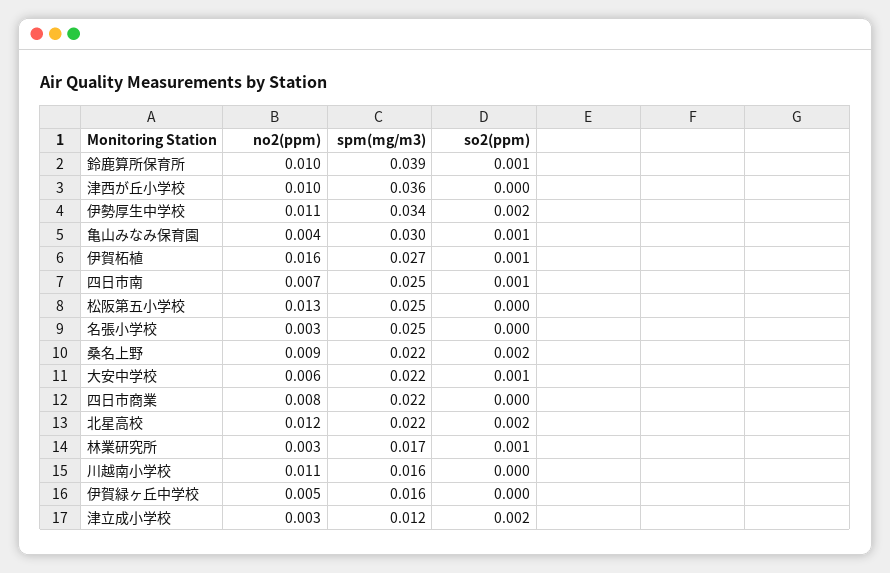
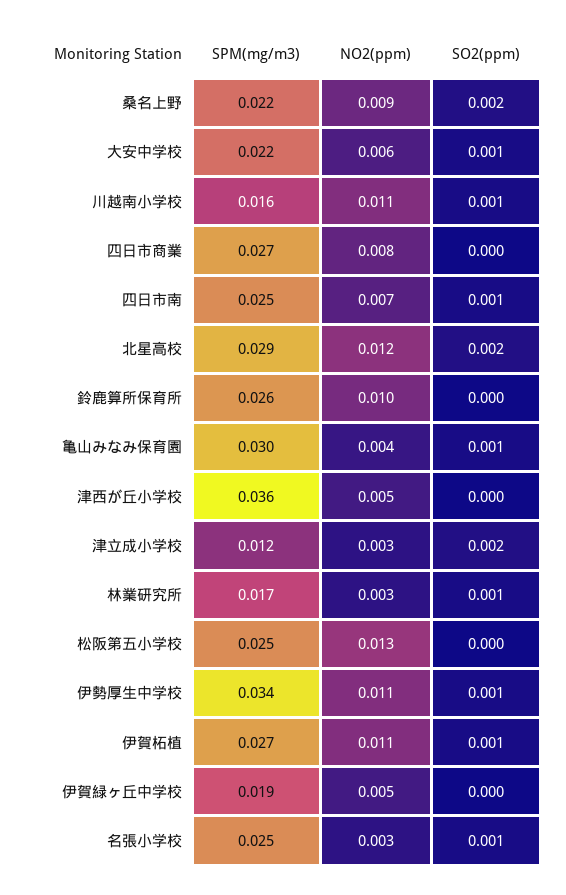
  {
    "no2(ppm)": {
      "鈴鹿算所保育所": 0.01,
-     "津西が丘小学校": 0.01,
+     "津西が丘小学校": 0.005,
      "伊勢厚生中学校": 0.011,
      "亀山みなみ保育園": 0.004,
-     "伊賀柘植": 0.016,
+     "伊賀柘植": 0.011,
      "四日市南": 0.007,
      "松阪第五小学校": 0.013,
      "名張小学校": 0.003,
      "桑名上野": 0.009,
      "大安中学校": 0.006,
      "四日市商業": 0.008,
      "北星高校": 0.012,
      "林業研究所": 0.003,
      "川越南小学校": 0.011,
      "伊賀緑ヶ丘中学校": 0.005,
      "津立成小学校": 0.003
    },
    "spm(mg/m3)": {
-     "鈴鹿算所保育所": 0.039,
+     "鈴鹿算所保育所": 0.026,
      "津西が丘小学校": 0.036,
      "伊勢厚生中学校": 0.034,
      "亀山みなみ保育園": 0.03,
      "伊賀柘植": 0.027,
      "四日市南": 0.025,
      "松阪第五小学校": 0.025,
      "名張小学校": 0.025,
      "桑名上野": 0.022,
      "大安中学校": 0.022,
-     "四日市商業": 0.022,
+     "四日市商業": 0.027,
-     "北星高校": 0.022,
+     "北星高校": 0.029,
      "林業研究所": 0.017,
      "川越南小学校": 0.016,
-     "伊賀緑ヶ丘中学校": 0.016,
+     "伊賀緑ヶ丘中学校": 0.019,
      "津立成小学校": 0.012
    },
    "so2(ppm)": {
-     "鈴鹿算所保育所": 0.001,
+     "鈴鹿算所保育所": 0,
      "津西が丘小学校": 0,
-     "伊勢厚生中学校": 0.002,
+     "伊勢厚生中学校": 0.001,
      "亀山みなみ保育園": 0.001,
      "伊賀柘植": 0.001,
      "四日市南": 0.001,
      "松阪第五小学校": 0,
-     "名張小学校": 0,
+     "名張小学校": 0.001,
      "桑名上野": 0.002,
      "大安中学校": 0.001,
      "四日市商業": 0,
      "北星高校": 0.002,
      "林業研究所": 0.001,
-     "川越南小学校": 0,
+     "川越南小学校": 0.001,
      "伊賀緑ヶ丘中学校": 0,
      "津立成小学校": 0.002
    }
  }

